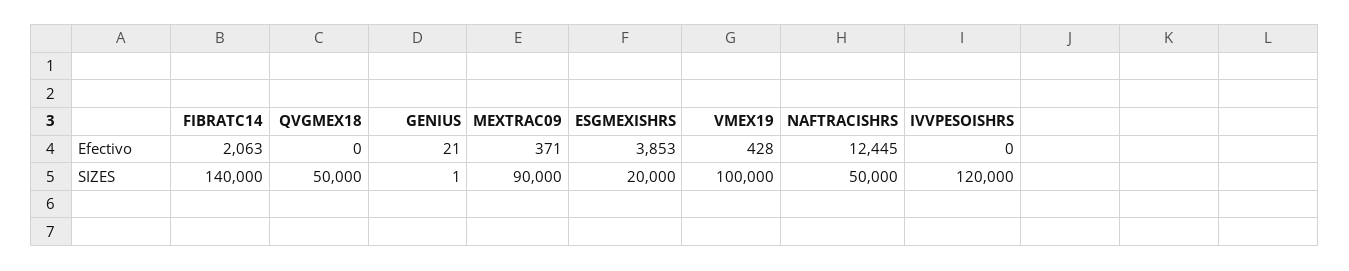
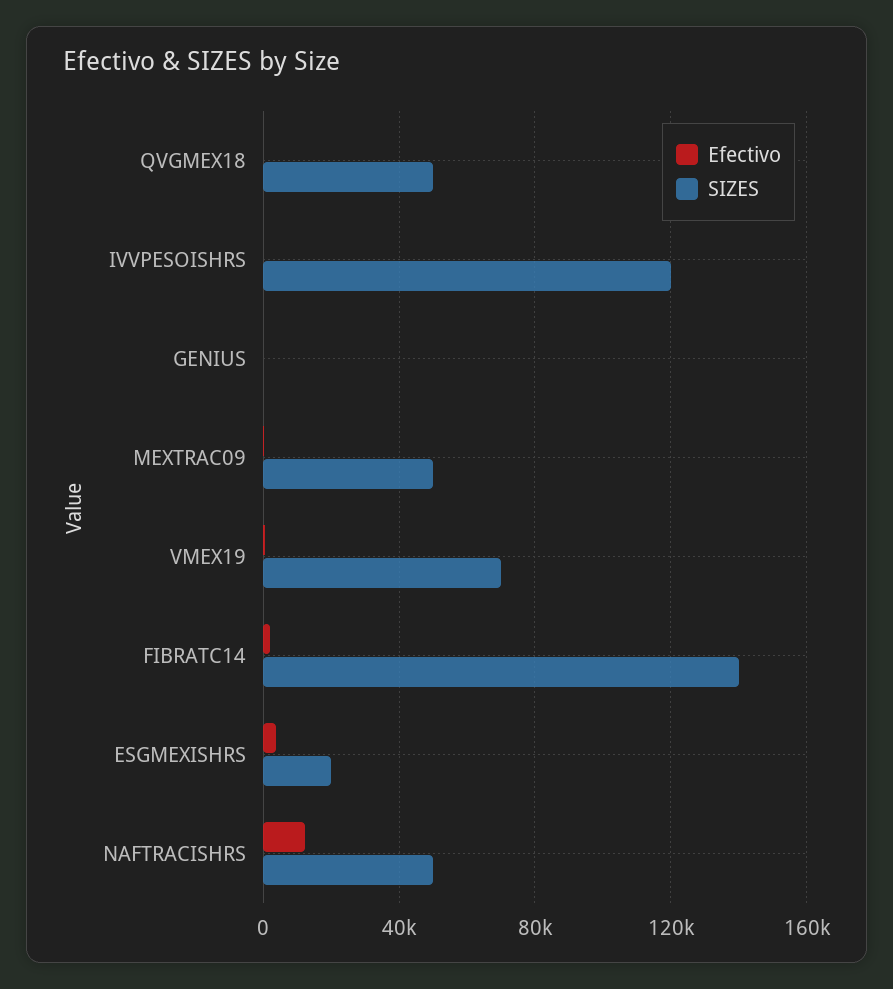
  {
    "Efectivo": {
      "FIBRATC14": 2063,
      "QVGMEX18": 0,
      "GENIUS": 21,
      "MEXTRAC09": 371,
      "ESGMEXISHRS": 3853,
      "VMEX19": 428,
      "NAFTRACISHRS": 12445,
      "IVVPESOISHRS": 0
    },
    "SIZES": {
      "FIBRATC14": 140000,
      "QVGMEX18": 50000,
      "GENIUS": 1,
-     "MEXTRAC09": 90000,
+     "MEXTRAC09": 50000,
      "ESGMEXISHRS": 20000,
-     "VMEX19": 100000,
+     "VMEX19": 70000,
      "NAFTRACISHRS": 50000,
      "IVVPESOISHRS": 120000
    }
  }

